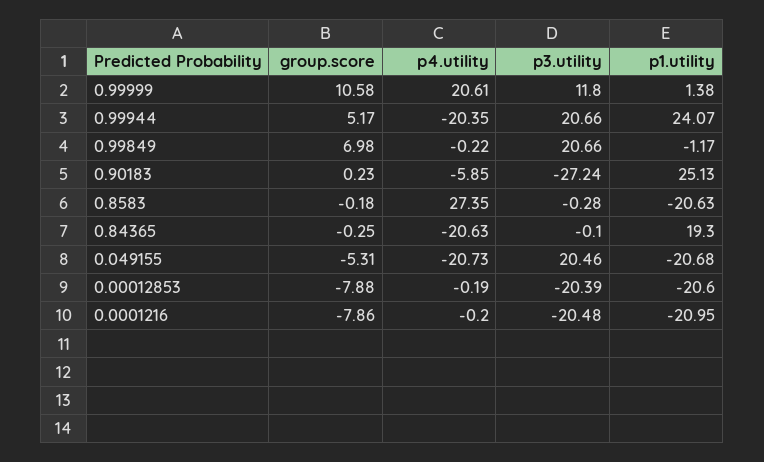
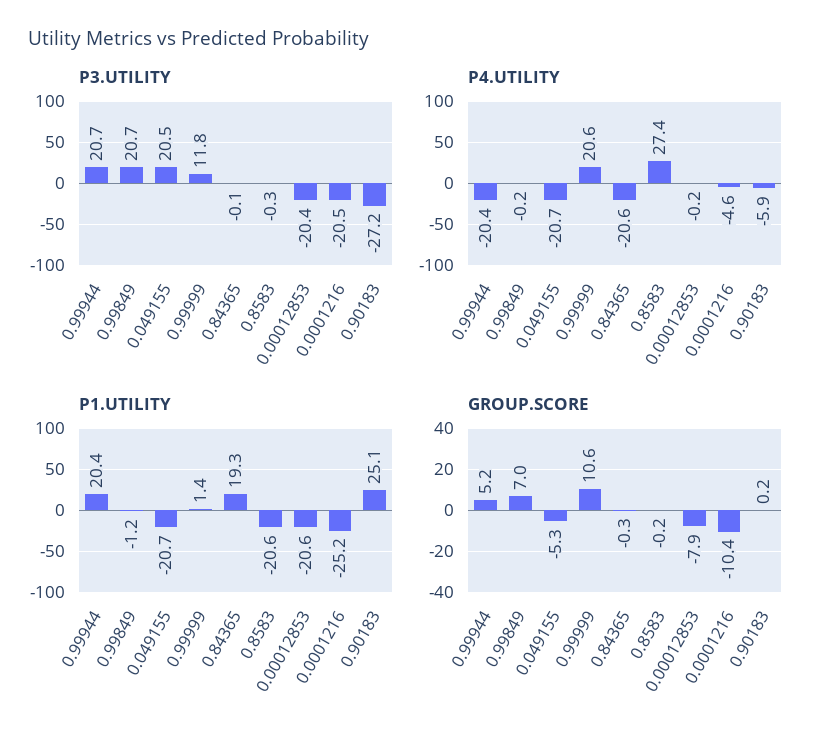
  {
    "group.score": {
      "0.99999": 10.58,
      "0.99944": 5.17,
      "0.99849": 6.98,
      "0.90183": 0.23,
      "0.8583": -0.18,
      "0.84365": -0.25,
      "0.049155": -5.31,
      "0.00012853": -7.88,
-     "0.0001216": -7.86
+     "0.0001216": -10.4
    },
    "p4.utility": {
      "0.99999": 20.61,
      "0.99944": -20.35,
      "0.99849": -0.22,
      "0.90183": -5.85,
      "0.8583": 27.35,
      "0.84365": -20.63,
      "0.049155": -20.73,
      "0.00012853": -0.19,
-     "0.0001216": -0.2
+     "0.0001216": -4.6
    },
    "p3.utility": {
      "0.99999": 11.8,
      "0.99944": 20.66,
      "0.99849": 20.66,
      "0.90183": -27.24,
      "0.8583": -0.28,
      "0.84365": -0.1,
      "0.049155": 20.46,
      "0.00012853": -20.39,
      "0.0001216": -20.48
    },
    "p1.utility": {
      "0.99999": 1.38,
-     "0.99944": 24.07,
+     "0.99944": 20.4,
      "0.99849": -1.17,
      "0.90183": 25.13,
      "0.8583": -20.63,
      "0.84365": 19.3,
      "0.049155": -20.68,
      "0.00012853": -20.6,
-     "0.0001216": -20.95
+     "0.0001216": -25.2
    }
  }

